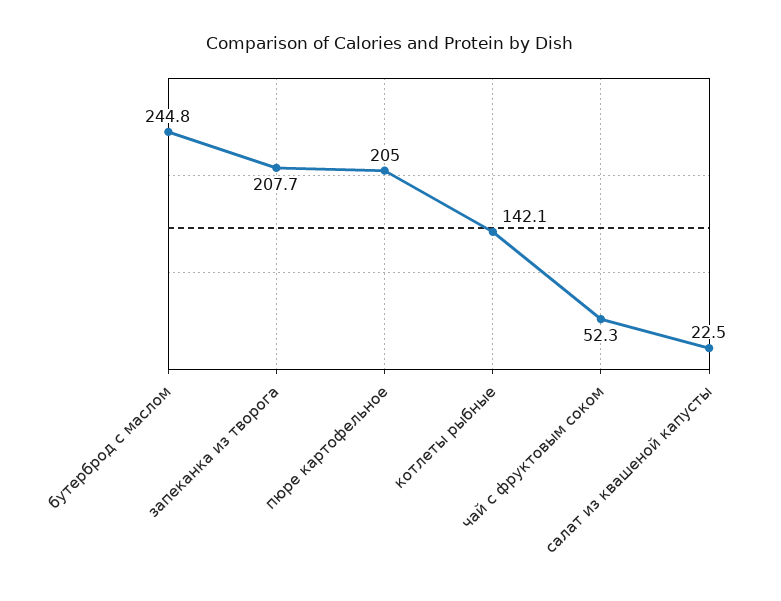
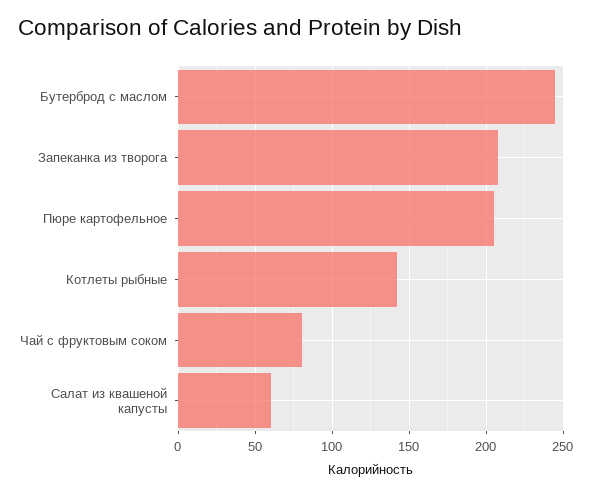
  {
    "бутерброд с маслом": 244.8,
    "запеканка из творога": 207.7,
    "пюре картофельное": 205,
    "котлеты рыбные": 142.1,
-   "чай с фруктовым соком": 52.3,
+   "чай с фруктовым соком": 80,
-   "салат из квашеной капусты": 22.5
+   "салат из квашеной капусты": 60
  }

